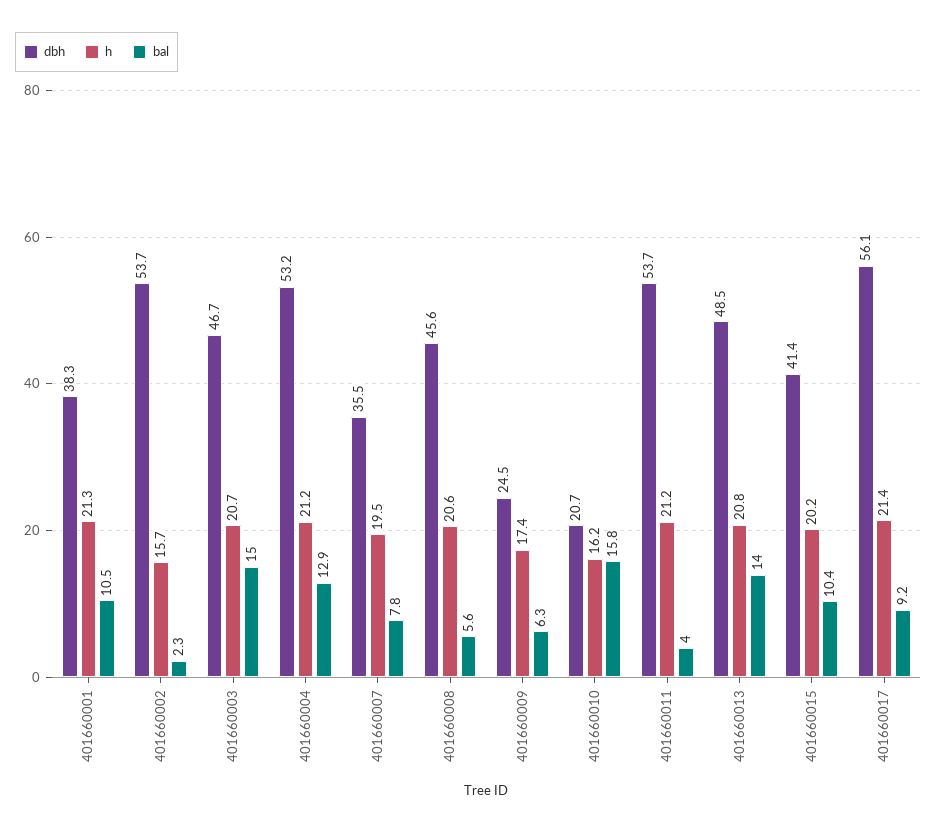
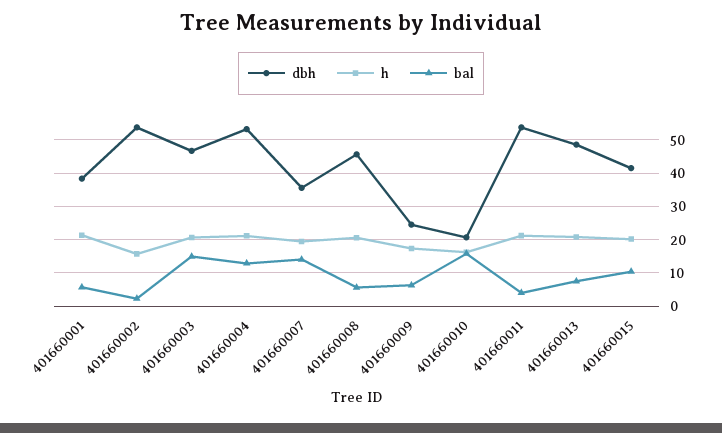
  {
    "dbh": {
      "401660001": 38.3,
      "401660002": 53.7,
      "401660003": 46.7,
      "401660004": 53.2,
      "401660007": 35.5,
      "401660008": 45.6,
      "401660009": 24.5,
      "401660010": 20.7,
      "401660011": 53.7,
      "401660013": 48.5,
-     "401660015": 41.4,
+     "401660015": 41.4
-     "401660017": 56.1
    },
    "h": {
      "401660001": 21.3,
      "401660002": 15.7,
      "401660003": 20.7,
      "401660004": 21.2,
      "401660007": 19.5,
      "401660008": 20.6,
      "401660009": 17.4,
      "401660010": 16.2,
      "401660011": 21.2,
      "401660013": 20.8,
-     "401660015": 20.2,
+     "401660015": 20.2
-     "401660017": 21.4
    },
    "bal": {
-     "401660001": 10.5,
+     "401660001": 6,
      "401660002": 2.3,
      "401660003": 15,
      "401660004": 12.9,
-     "401660007": 7.8,
+     "401660007": 14,
      "401660008": 5.6,
      "401660009": 6.3,
      "401660010": 15.8,
      "401660011": 4,
-     "401660013": 14,
+     "401660013": 8,
-     "401660015": 10.4,
+     "401660015": 10.4
-     "401660017": 9.2
    }
  }

